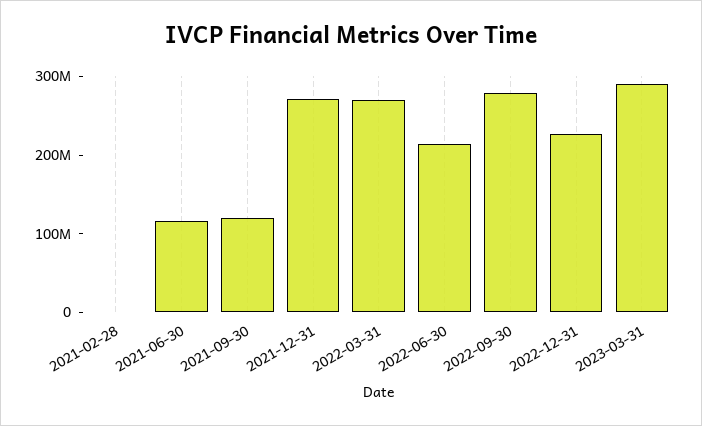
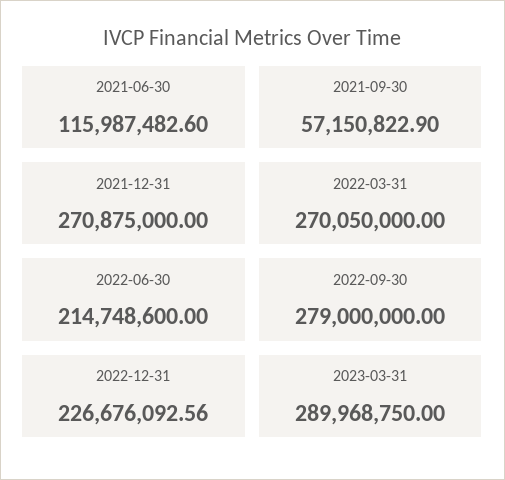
  {
-   "2021-02-28": 0,
    "2021-06-30": 115987482.6,
-   "2021-09-30": 120000000,
+   "2021-09-30": 57150822.9,
    "2021-12-31": 270875000,
    "2022-03-31": 270050000,
    "2022-06-30": 214748600,
    "2022-09-30": 279000000,
    "2022-12-31": 226676092.56,
    "2023-03-31": 289968750
  }

